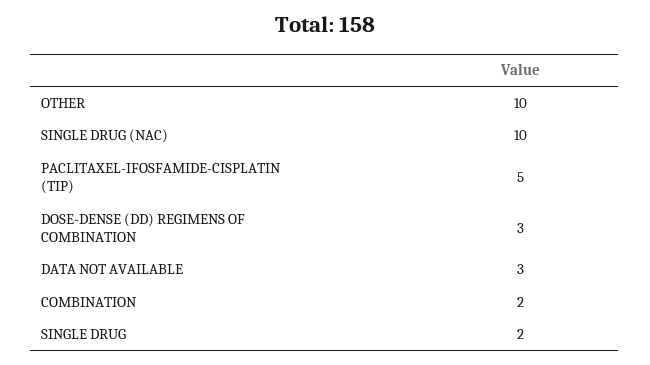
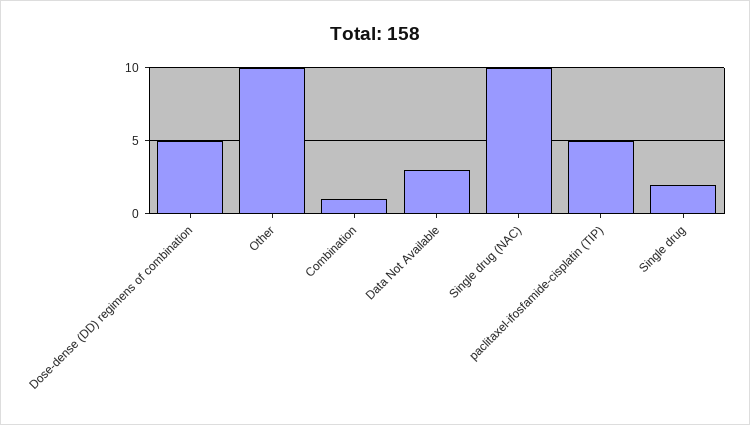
  {
    "OTHER": 10,
    "SINGLE DRUG (NAC)": 10,
    "PACLITAXEL-IFOSFAMIDE-CISPLATIN (TIP)": 5,
-   "DOSE-DENSE (DD) REGIMENS OF COMBINATION": 3,
+   "DOSE-DENSE (DD) REGIMENS OF COMBINATION": 5,
    "DATA NOT AVAILABLE": 3,
-   "COMBINATION": 2,
+   "COMBINATION": 1,
    "SINGLE DRUG": 2
  }

